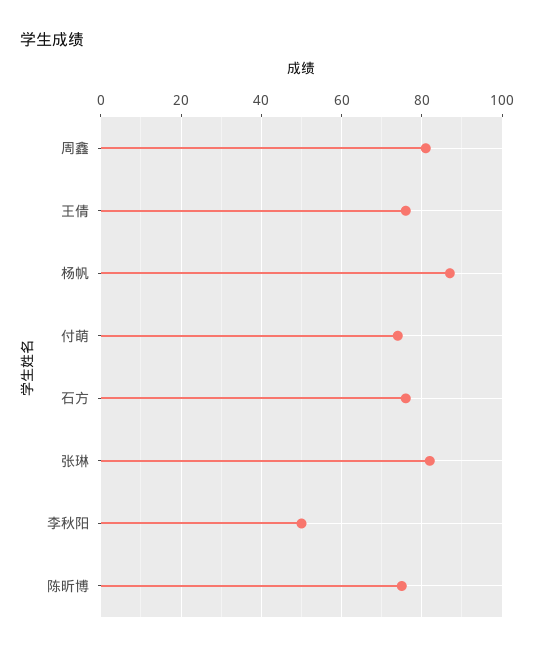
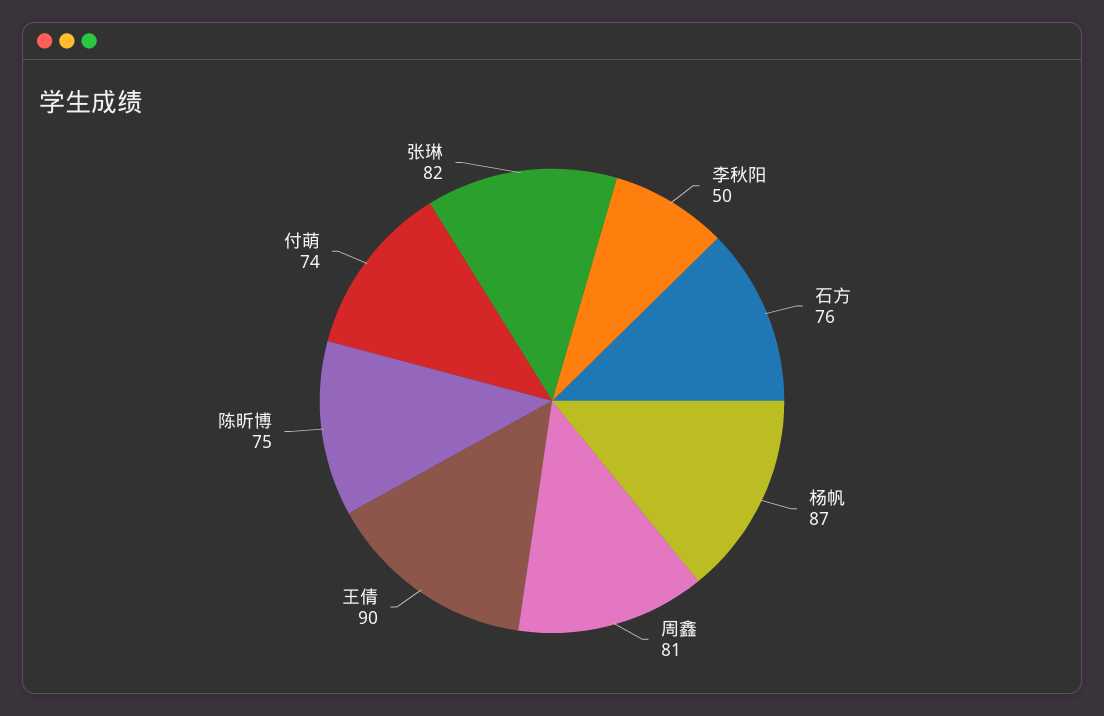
  {
    "周鑫": 81,
-   "王倩": 75,
+   "王倩": 90,
    "杨帆": 87,
    "付萌": 74,
    "石方": 76,
    "张琳": 82,
    "李秋阳": 50,
    "陈昕博": 75
  }

